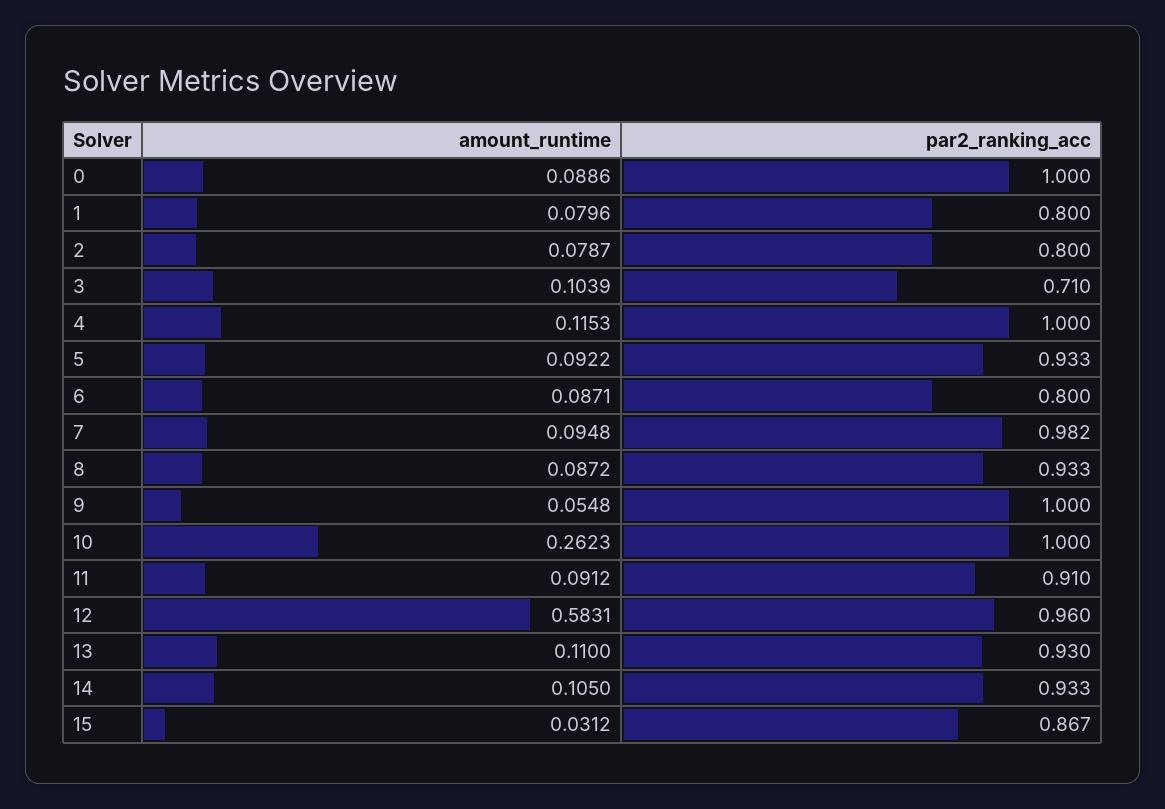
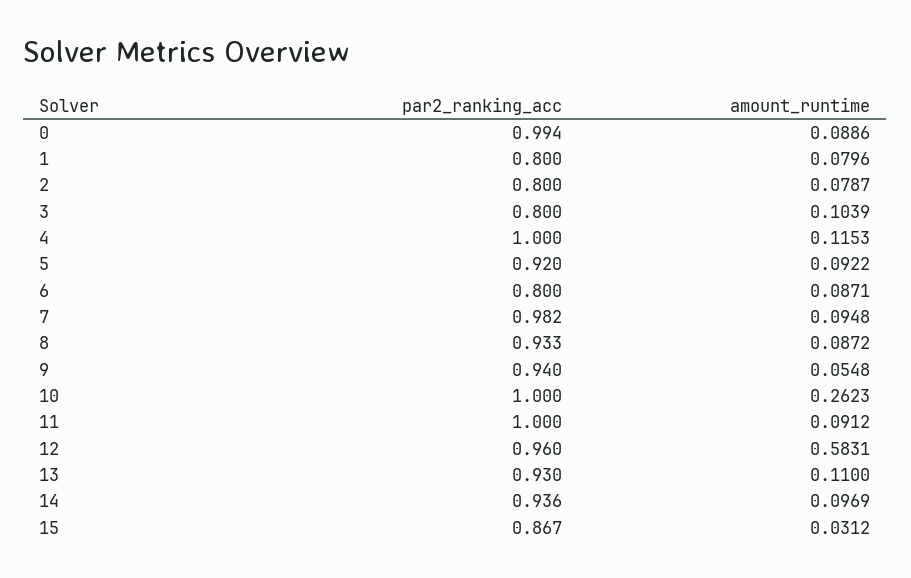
  {
    "amount_runtime": {
      "0": 0.0886,
      "1": 0.0796,
      "2": 0.0787,
      "3": 0.1039,
      "4": 0.1153,
      "5": 0.0922,
      "6": 0.0871,
      "7": 0.0948,
      "8": 0.0872,
      "9": 0.0548,
      "10": 0.2623,
      "11": 0.0912,
      "12": 0.5831,
      "13": 0.11,
-     "14": 0.105,
+     "14": 0.0969,
      "15": 0.0312
    },
    "par2_ranking_acc": {
-     "0": 1,
+     "0": 0.994,
      "1": 0.8,
      "2": 0.8,
-     "3": 0.71,
+     "3": 0.8,
      "4": 1,
-     "5": 0.933,
+     "5": 0.92,
      "6": 0.8,
      "7": 0.982,
      "8": 0.933,
-     "9": 1,
+     "9": 0.94,
      "10": 1,
-     "11": 0.91,
+     "11": 1,
      "12": 0.96,
      "13": 0.93,
-     "14": 0.933,
+     "14": 0.936,
      "15": 0.867
    }
  }

